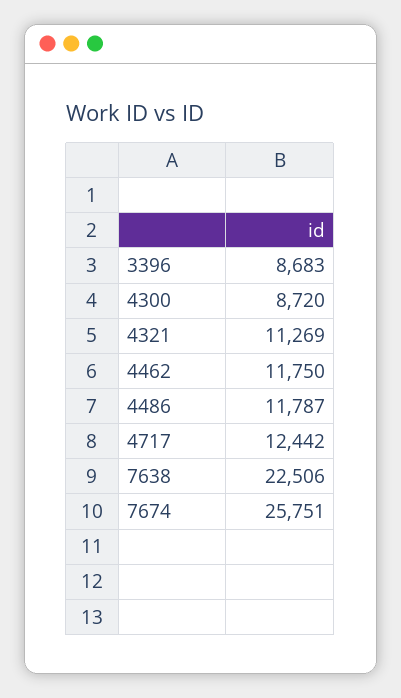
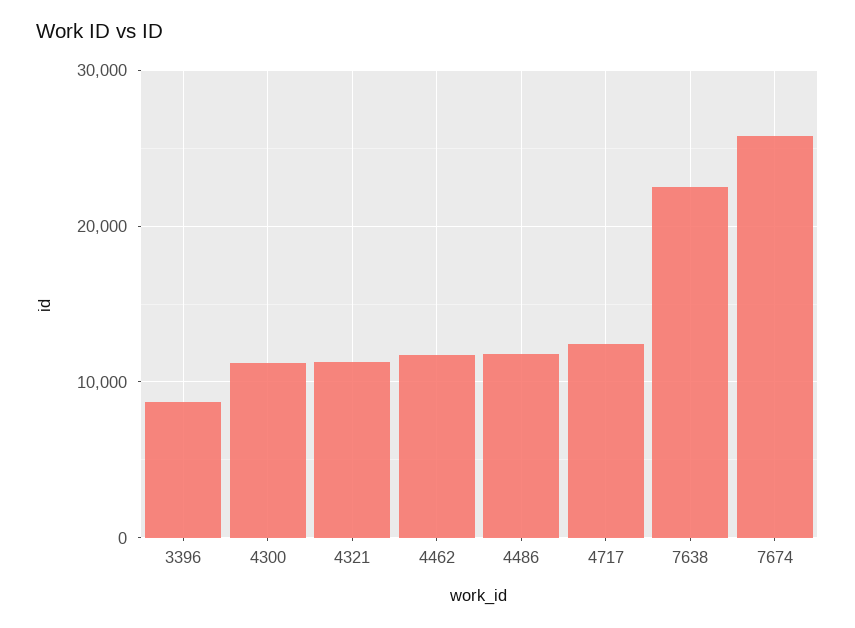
  {
    "3396": 8683,
-   "4300": 8720,
+   "4300": 11000,
    "4321": 11269,
    "4462": 11750,
    "4486": 11787,
    "4717": 12442,
    "7638": 22506,
    "7674": 25751
  }

